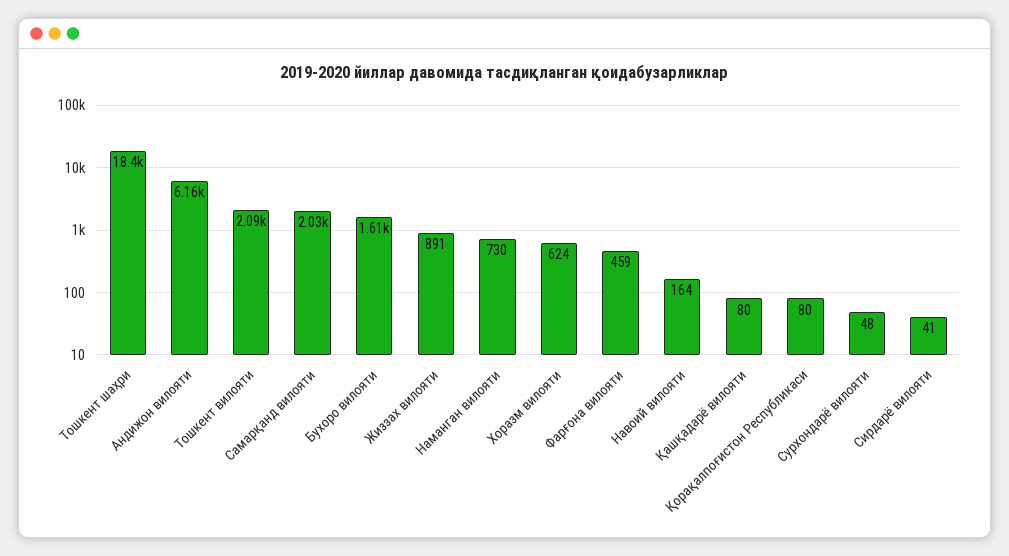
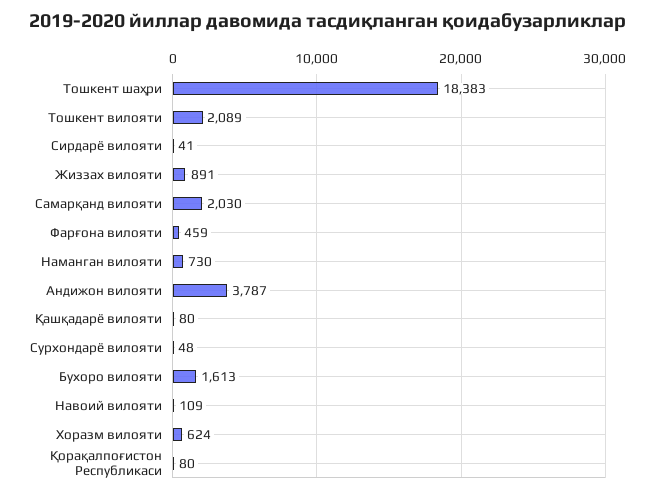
  {
    "Тошкент шаҳри": 18383,
-   "Андижон вилояти": 6160,
+   "Андижон вилояти": 3787,
    "Тошкент вилояти": 2089,
    "Самарқанд вилояти": 2030,
    "Бухоро вилояти": 1613,
    "Жиззах вилояти": 891,
    "Наманган вилояти": 730,
    "Хоразм вилояти": 624,
    "Фарғона вилояти": 459,
-   "Навоий вилояти": 164,
+   "Навоий вилояти": 109,
    "Қашқадарё вилояти": 80,
    "Қорақалпоғистон Республикаси": 80,
    "Сурхондарё вилояти": 48,
    "Сирдарё вилояти": 41
  }

